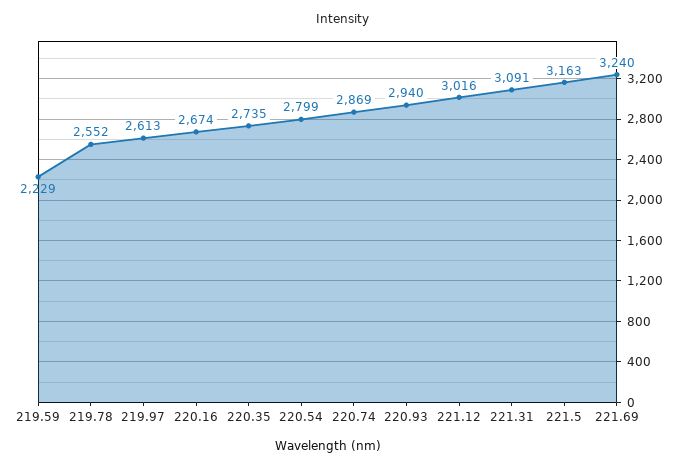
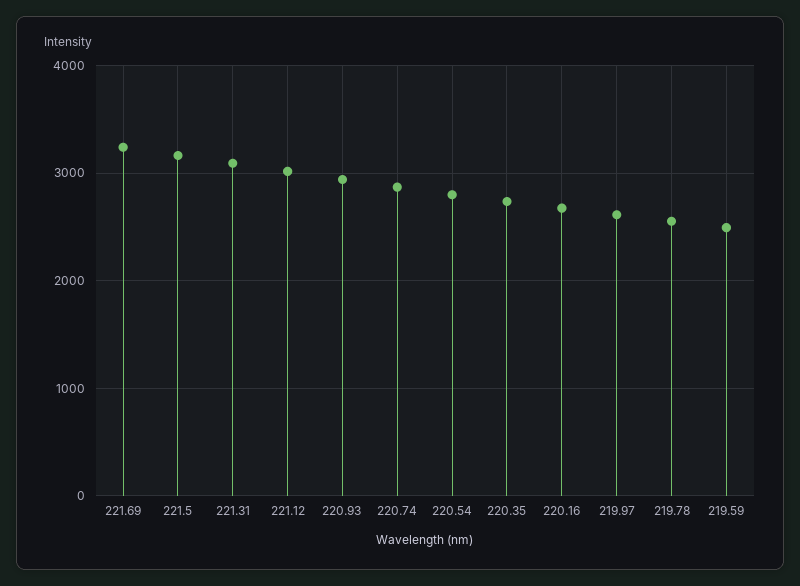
  {
-   "219.59": 2229,
+   "219.59": 2500,
    "219.78": 2552,
    "219.97": 2613,
    "220.16": 2674,
    "220.35": 2735,
    "220.54": 2799,
    "220.74": 2869,
    "220.93": 2940,
    "221.12": 3016,
    "221.31": 3091,
    "221.5": 3163,
    "221.69": 3240
  }

